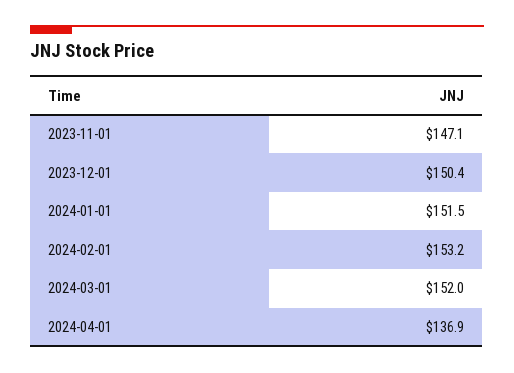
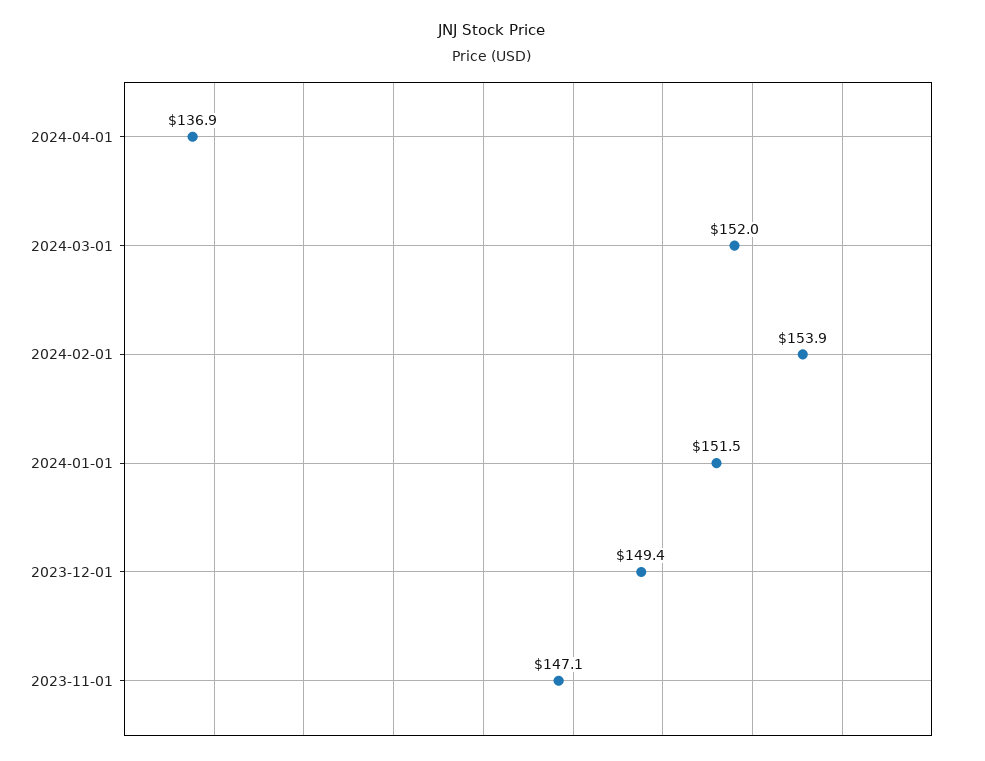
  {
    "2023-11-01": 147.1,
-   "2023-12-01": 150.4,
+   "2023-12-01": 149.4,
    "2024-01-01": 151.5,
-   "2024-02-01": 153.2,
+   "2024-02-01": 153.9,
    "2024-03-01": 152,
    "2024-04-01": 136.9
  }

